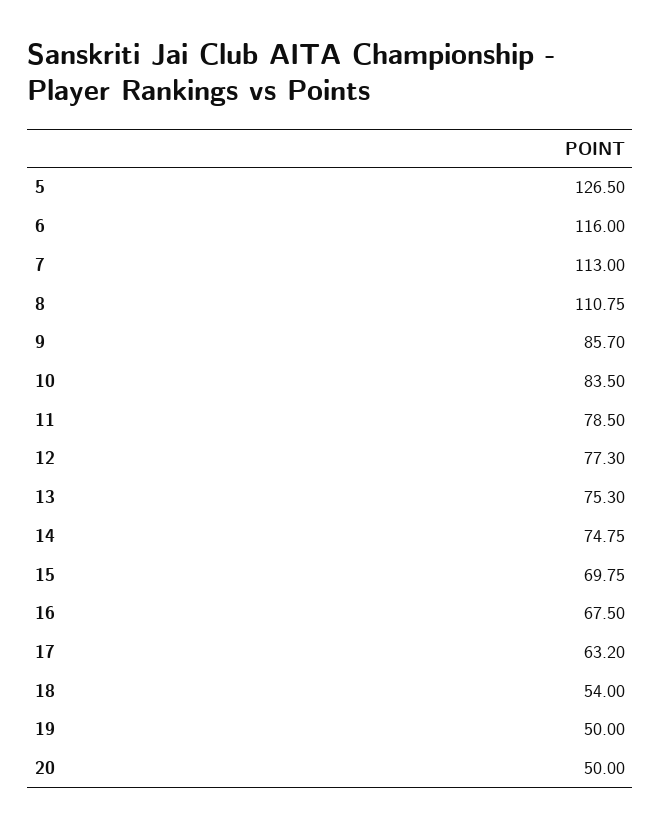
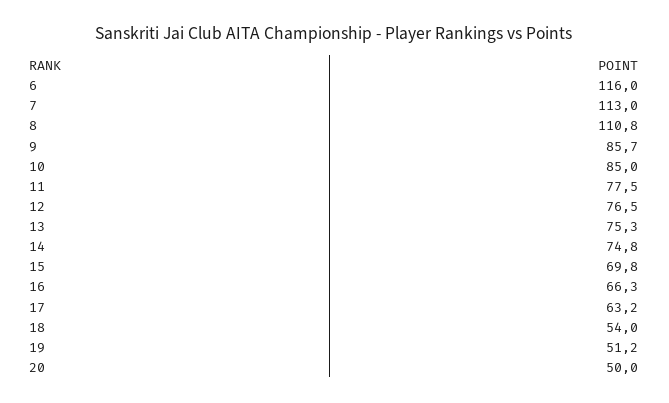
  {
-   "5": 126.5,
    "6": 116,
    "7": 113,
    "8": 110.75,
    "9": 85.7,
-   "10": 83.5,
+   "10": 85,
-   "11": 78.5,
+   "11": 77.5,
-   "12": 77.3,
+   "12": 76.5,
    "13": 75.3,
    "14": 74.75,
    "15": 69.75,
-   "16": 67.5,
+   "16": 66.3,
    "17": 63.2,
    "18": 54,
-   "19": 50,
+   "19": 51.2,
    "20": 50
  }

